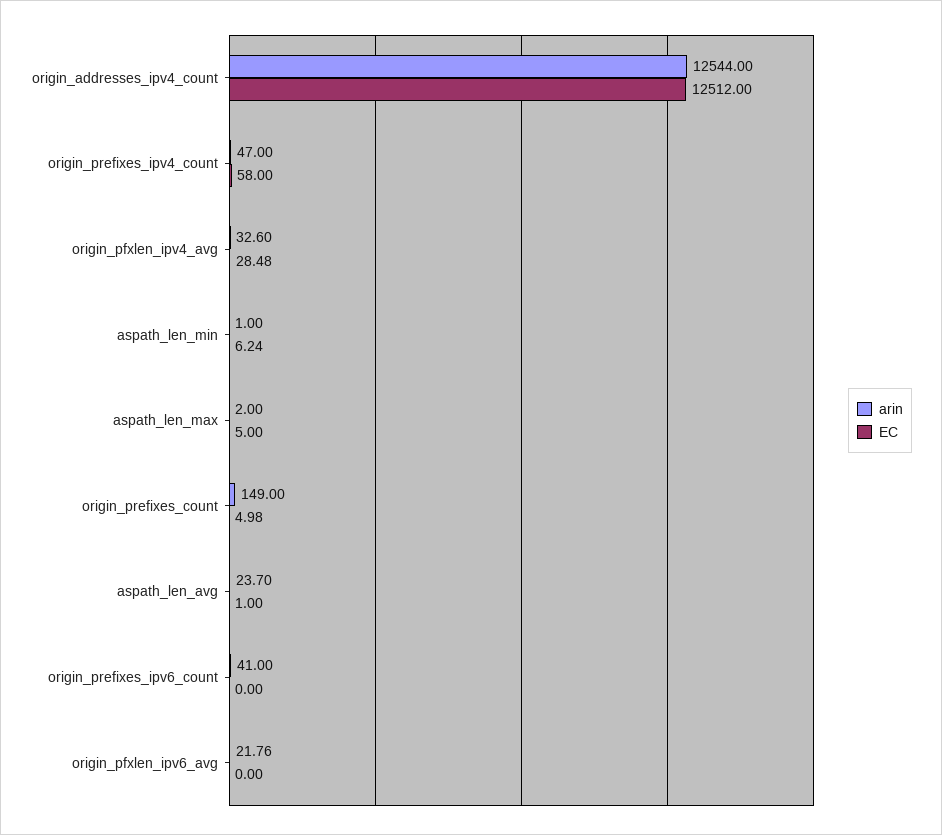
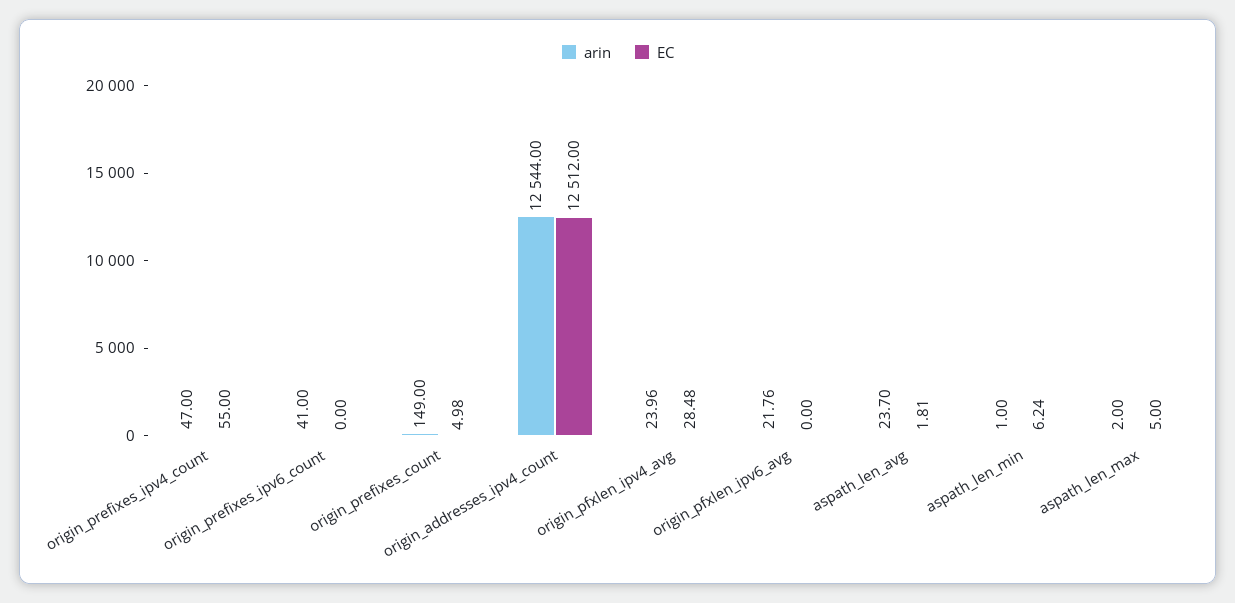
  {
    "arin": {
      "origin_addresses_ipv4_count": 12544,
      "origin_prefixes_ipv4_count": 47,
-     "origin_pfxlen_ipv4_avg": 32.6,
+     "origin_pfxlen_ipv4_avg": 23.96,
      "aspath_len_min": 1,
      "aspath_len_max": 2,
      "origin_prefixes_count": 149,
      "aspath_len_avg": 23.7,
      "origin_prefixes_ipv6_count": 41,
      "origin_pfxlen_ipv6_avg": 21.76
    },
    "EC": {
      "origin_addresses_ipv4_count": 12512,
-     "origin_prefixes_ipv4_count": 58,
+     "origin_prefixes_ipv4_count": 55,
      "origin_pfxlen_ipv4_avg": 28.48,
      "aspath_len_min": 6.24,
      "aspath_len_max": 5,
      "origin_prefixes_count": 4.98,
-     "aspath_len_avg": 1,
+     "aspath_len_avg": 1.81,
      "origin_prefixes_ipv6_count": 0,
      "origin_pfxlen_ipv6_avg": 0
    }
  }

